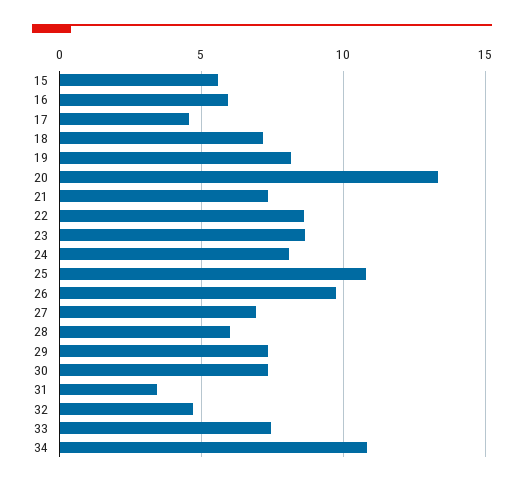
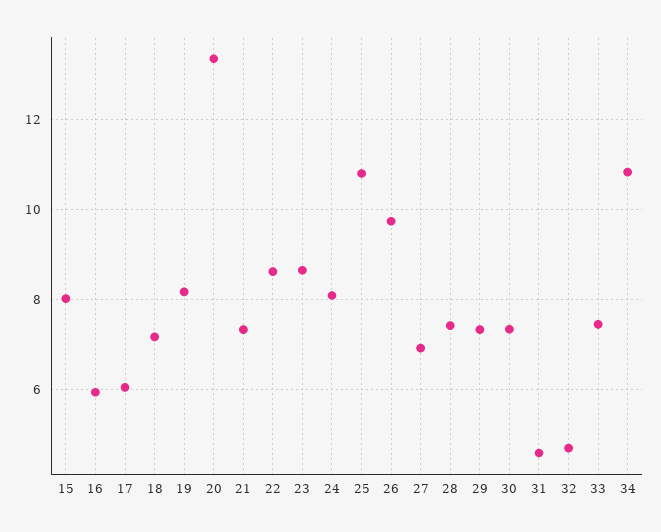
  {
-   "15": 5.5,
+   "15": 8,
    "16": 6,
-   "17": 4.5,
+   "17": 6,
    "18": 7.2,
    "19": 8.2,
    "20": 13.4,
    "21": 7.4,
    "22": 8.6,
    "23": 8.6,
    "24": 8,
    "25": 10.8,
    "26": 9.8,
    "27": 7,
-   "28": 6,
+   "28": 7.4,
    "29": 7.4,
    "30": 7.4,
-   "31": 3.5,
+   "31": 4.6,
    "32": 4.8,
    "33": 7.4,
    "34": 10.8
  }

